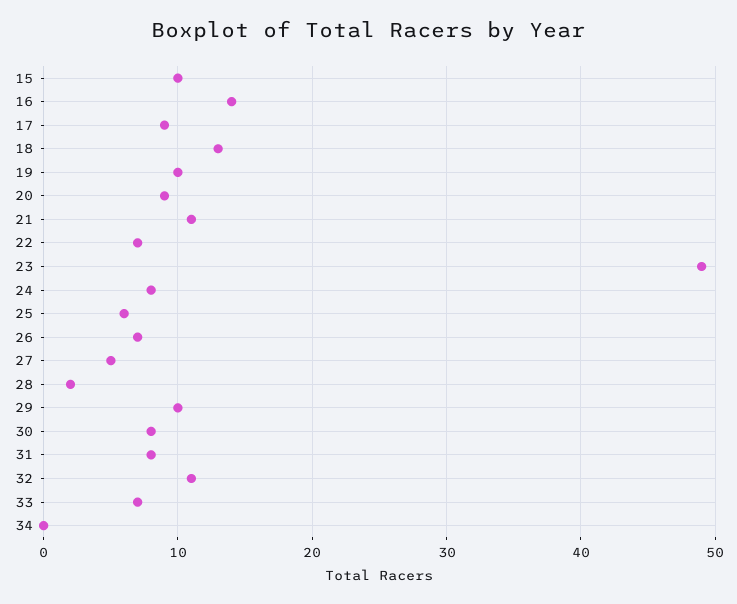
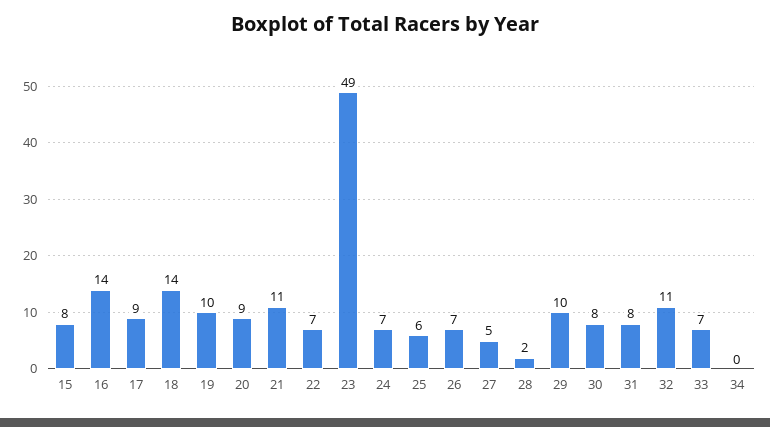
  {
-   "15": 10,
+   "15": 8,
    "16": 14,
    "17": 9,
-   "18": 13,
+   "18": 14,
    "19": 10,
    "20": 9,
    "21": 11,
    "22": 7,
    "23": 49,
-   "24": 8,
+   "24": 7,
    "25": 6,
    "26": 7,
    "27": 5,
    "28": 2,
    "29": 10,
    "30": 8,
    "31": 8,
    "32": 11,
    "33": 7,
    "34": 0
  }

